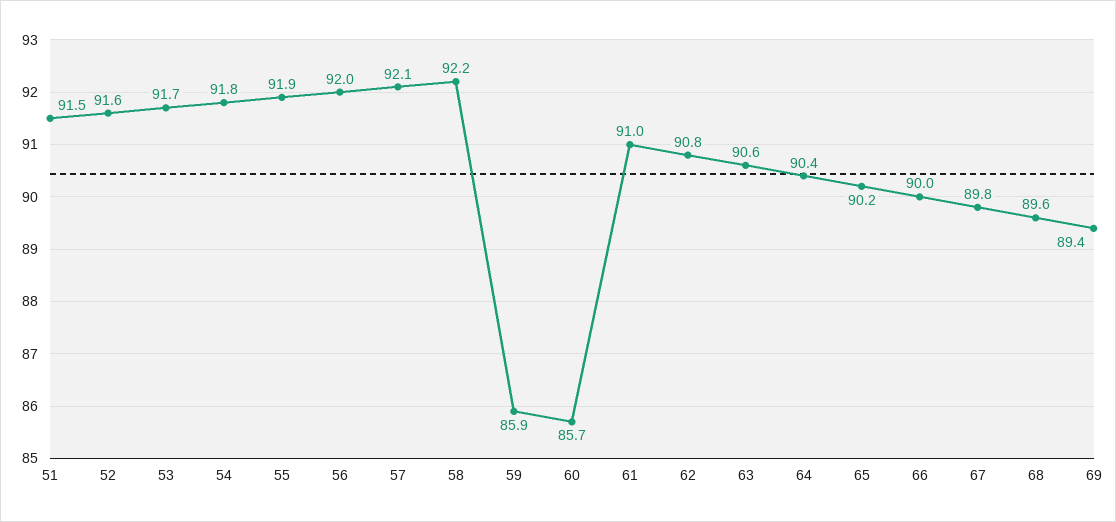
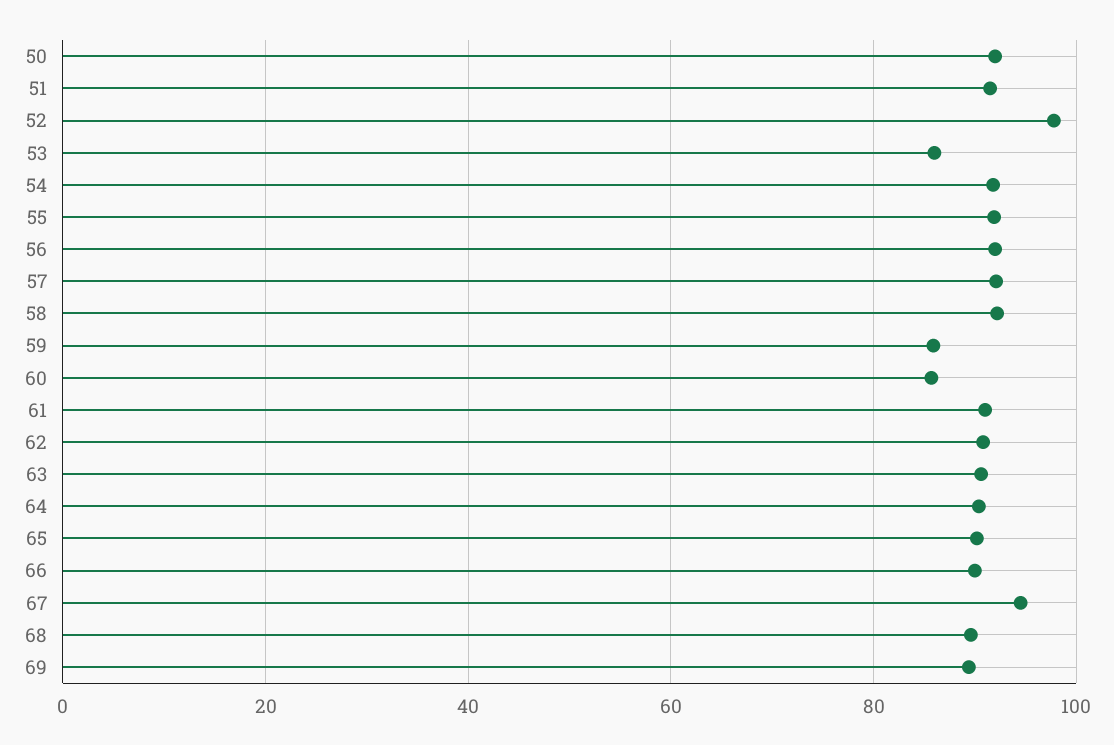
  {
    "51": 91.5,
-   "52": 91.6,
+   "52": 98,
-   "53": 91.7,
+   "53": 86,
    "54": 91.8,
    "55": 91.9,
    "56": 92,
    "57": 92.1,
    "58": 92.2,
    "59": 85.9,
    "60": 85.7,
    "61": 91,
    "62": 90.8,
    "63": 90.6,
    "64": 90.4,
    "65": 90.2,
    "66": 90,
-   "67": 89.8,
+   "67": 94,
    "68": 89.6,
-   "69": 89.4
+   "69": 89.4,
+   "50": 92
  }

